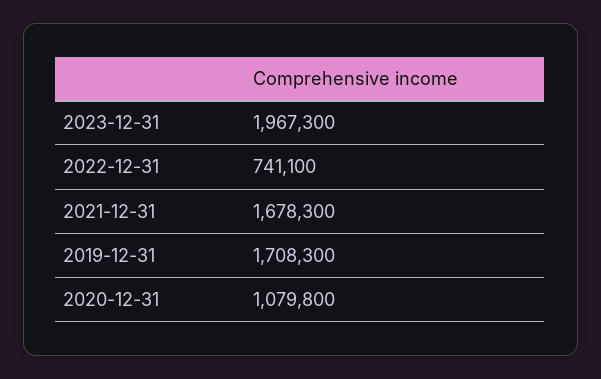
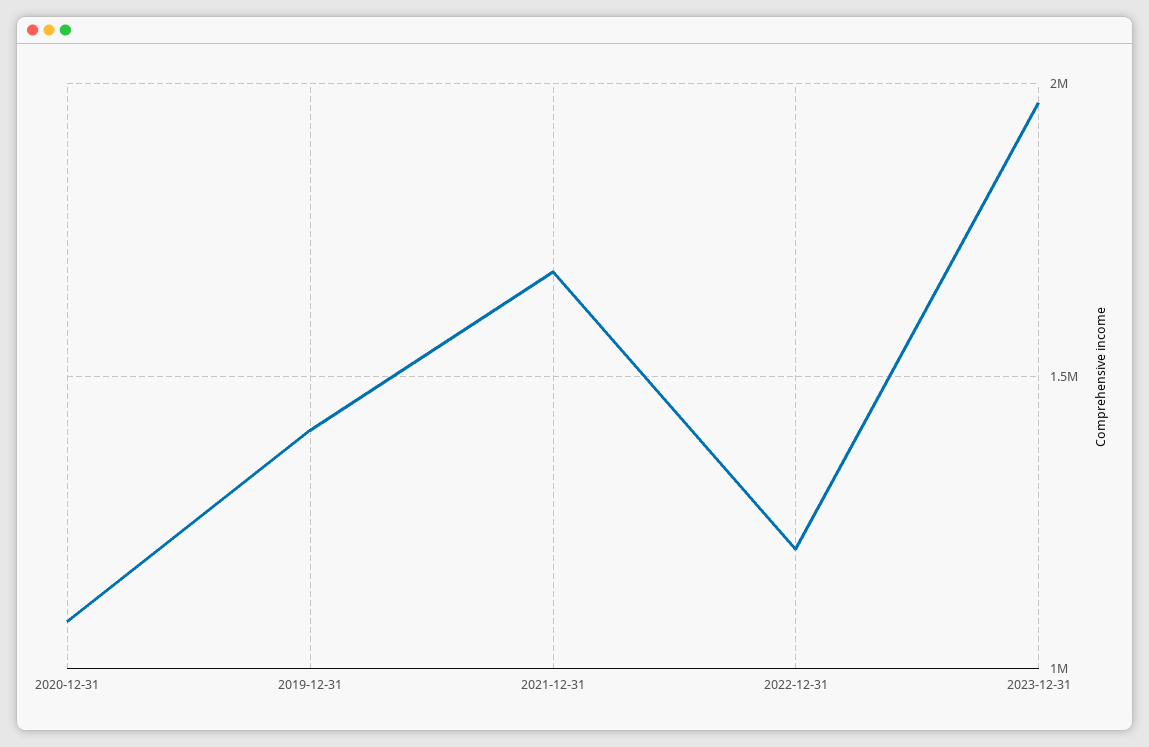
  {
    "2023-12-31": 1967300,
-   "2022-12-31": 741100,
+   "2022-12-31": 1200000,
    "2021-12-31": 1678300,
-   "2019-12-31": 1708300,
+   "2019-12-31": 1400000,
    "2020-12-31": 1079800
  }

